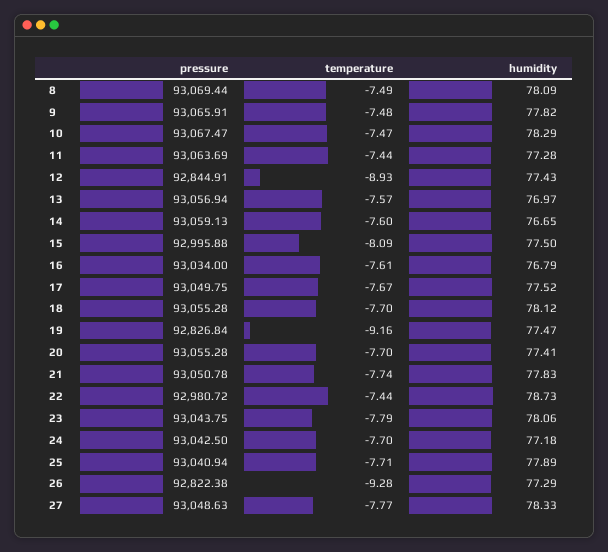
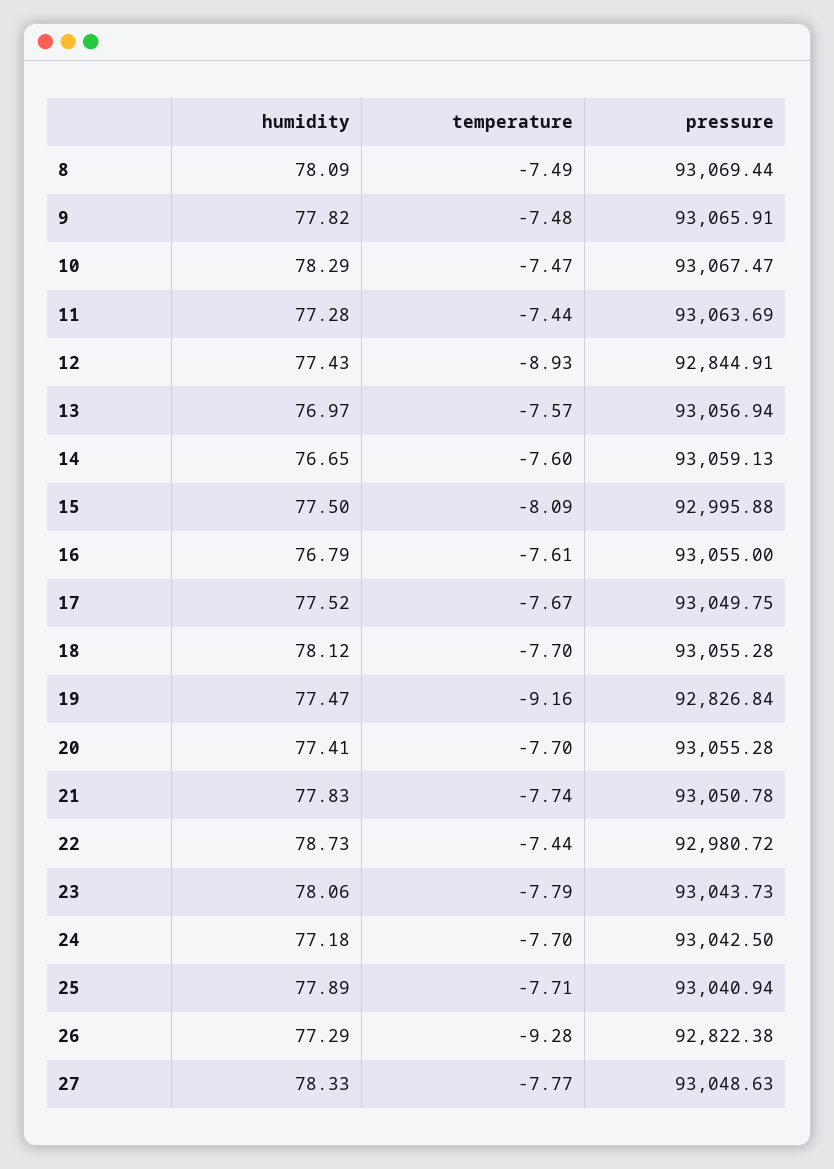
  {
    "pressure": {
      "8": 93069.44,
      "9": 93065.91,
      "10": 93067.47,
      "11": 93063.69,
      "12": 92844.91,
      "13": 93056.94,
      "14": 93059.13,
      "15": 92995.88,
-     "16": 93034,
+     "16": 93055,
      "17": 93049.75,
      "18": 93055.28,
      "19": 92826.84,
      "20": 93055.28,
      "21": 93050.78,
      "22": 92980.72,
-     "23": 93043.75,
+     "23": 93043.73,
      "24": 93042.5,
      "25": 93040.94,
      "26": 92822.38,
      "27": 93048.63
    },
    "temperature": {
      "8": -7.49,
      "9": -7.48,
      "10": -7.47,
      "11": -7.44,
      "12": -8.93,
      "13": -7.57,
      "14": -7.6,
      "15": -8.09,
      "16": -7.61,
      "17": -7.67,
      "18": -7.7,
      "19": -9.16,
      "20": -7.7,
      "21": -7.74,
      "22": -7.44,
      "23": -7.79,
      "24": -7.7,
      "25": -7.71,
      "26": -9.28,
      "27": -7.77
    },
    "humidity": {
      "8": 78.09,
      "9": 77.82,
      "10": 78.29,
      "11": 77.28,
      "12": 77.43,
      "13": 76.97,
      "14": 76.65,
      "15": 77.5,
      "16": 76.79,
      "17": 77.52,
      "18": 78.12,
      "19": 77.47,
      "20": 77.41,
      "21": 77.83,
      "22": 78.73,
      "23": 78.06,
      "24": 77.18,
      "25": 77.89,
      "26": 77.29,
      "27": 78.33
    }
  }

